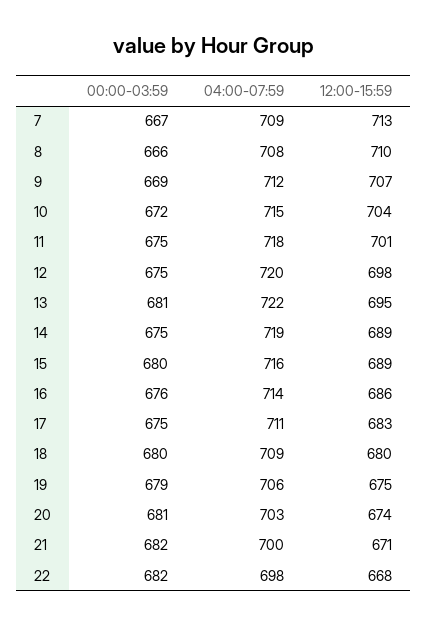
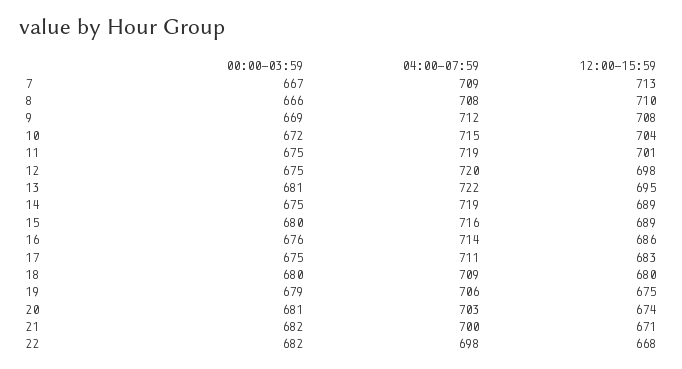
  {
    "00:00-03:59": {
      "7": 667,
      "8": 666,
      "9": 669,
      "10": 672,
      "11": 675,
      "12": 675,
      "13": 681,
      "14": 675,
      "15": 680,
      "16": 676,
      "17": 675,
      "18": 680,
      "19": 679,
      "20": 681,
      "21": 682,
      "22": 682
    },
    "04:00-07:59": {
      "7": 709,
      "8": 708,
      "9": 712,
      "10": 715,
-     "11": 718,
+     "11": 719,
      "12": 720,
      "13": 722,
      "14": 719,
      "15": 716,
      "16": 714,
      "17": 711,
      "18": 709,
      "19": 706,
      "20": 703,
      "21": 700,
      "22": 698
    },
    "12:00-15:59": {
      "7": 713,
      "8": 710,
-     "9": 707,
+     "9": 708,
      "10": 704,
      "11": 701,
      "12": 698,
      "13": 695,
      "14": 689,
      "15": 689,
      "16": 686,
      "17": 683,
      "18": 680,
      "19": 675,
      "20": 674,
      "21": 671,
      "22": 668
    }
  }

